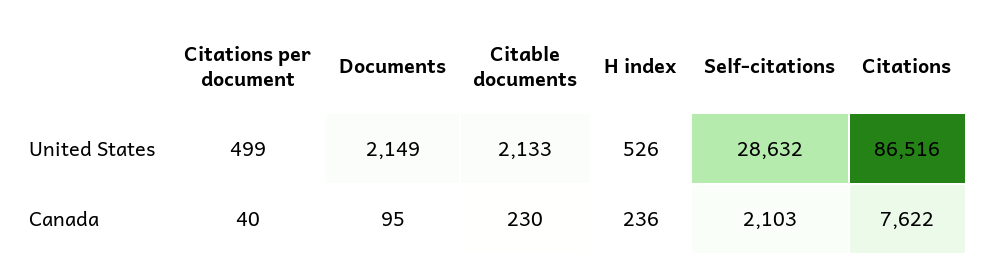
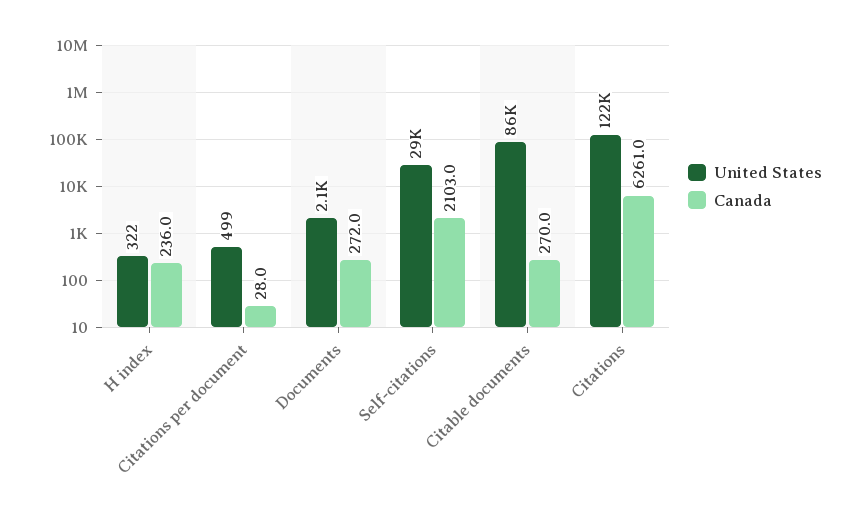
  {
    "United States": {
      "Citations per document": 499,
      "Documents": 2149,
-     "Citable documents": 2133,
+     "Citable documents": 86000,
-     "H index": 526,
+     "H index": 322,
      "Self-citations": 28632,
-     "Citations": 86516
+     "Citations": 122000
    },
    "Canada": {
-     "Citations per document": 40,
+     "Citations per document": 28,
-     "Documents": 95,
+     "Documents": 272,
-     "Citable documents": 230,
+     "Citable documents": 270,
      "H index": 236,
      "Self-citations": 2103,
-     "Citations": 7622
+     "Citations": 6261
    }
  }

